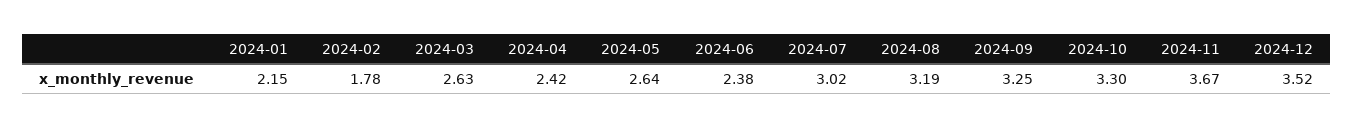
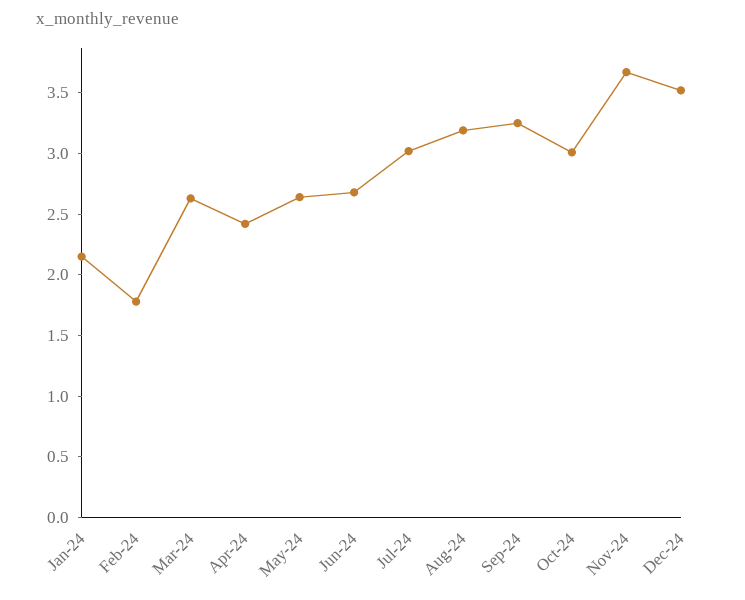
  {
    "2024-01": 2.15,
    "2024-02": 1.78,
    "2024-03": 2.63,
    "2024-04": 2.42,
    "2024-05": 2.64,
-   "2024-06": 2.38,
+   "2024-06": 2.7,
    "2024-07": 3.02,
    "2024-08": 3.19,
    "2024-09": 3.25,
-   "2024-10": 3.3,
+   "2024-10": 3,
    "2024-11": 3.67,
    "2024-12": 3.52
  }

